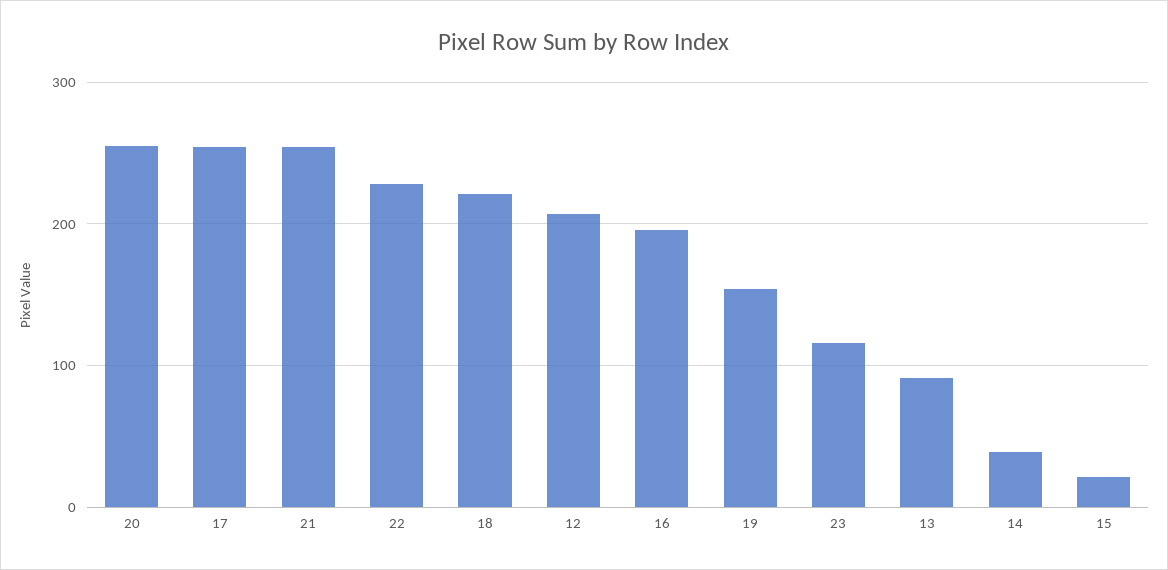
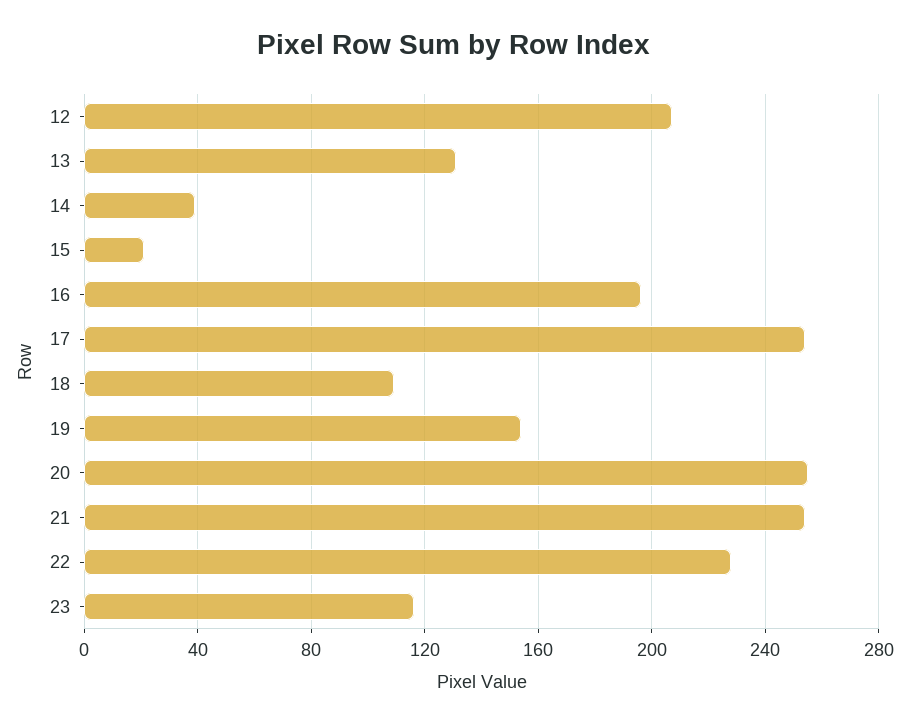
  {
    "20": 255,
    "17": 255,
    "21": 255,
    "22": 230,
-   "18": 220,
+   "18": 110,
    "12": 205,
    "16": 195,
    "19": 155,
    "23": 115,
-   "13": 90,
+   "13": 130,
    "14": 40,
    "15": 20
  }

